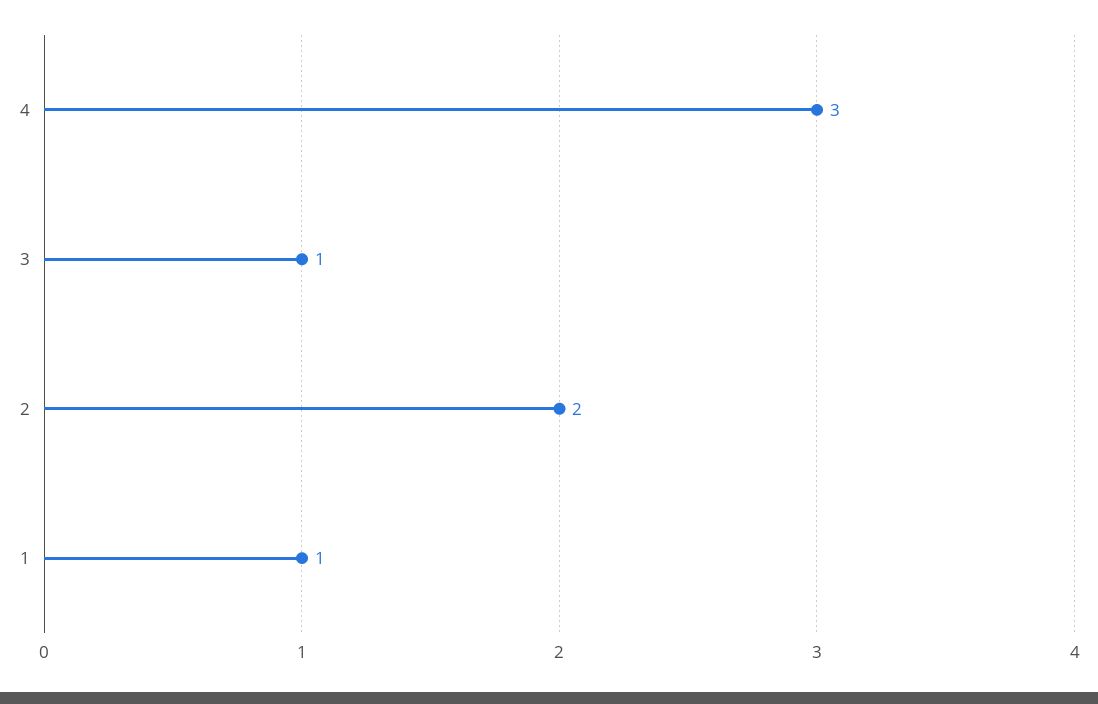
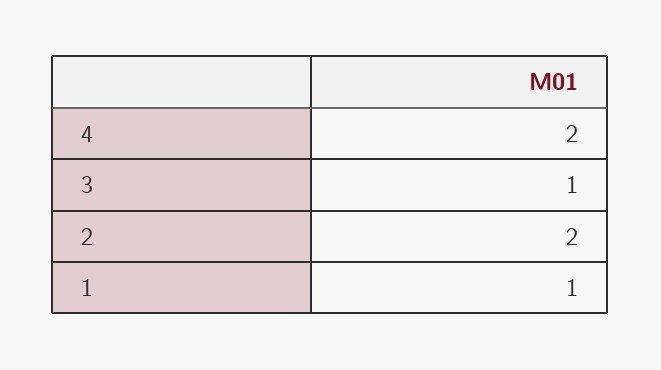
  {
-   "4": 3,
+   "4": 2,
    "3": 1,
    "2": 2,
    "1": 1
  }

